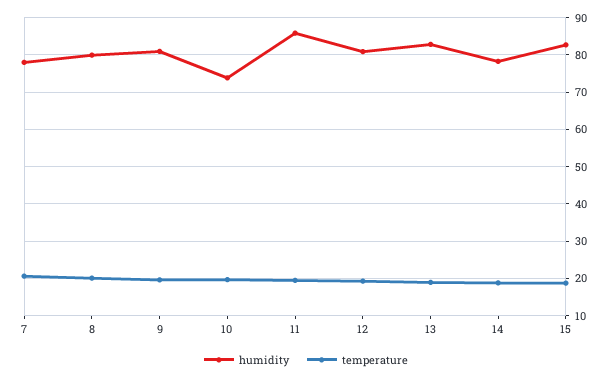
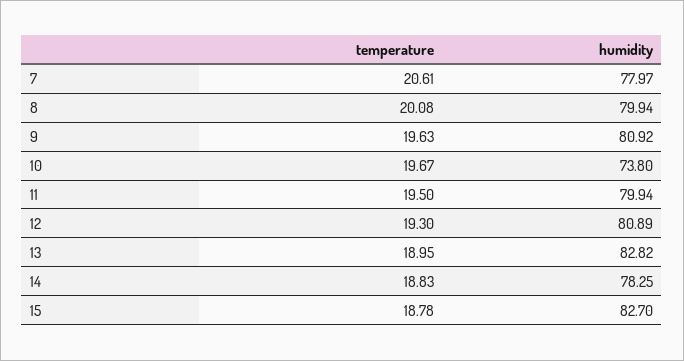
  {
    "humidity": {
      "7": 77.97,
      "8": 79.94,
      "9": 80.92,
      "10": 73.8,
-     "11": 86,
+     "11": 79.94,
      "12": 80.89,
      "13": 82.82,
      "14": 78.25,
      "15": 82.7
    },
    "temperature": {
      "7": 20.61,
      "8": 20.08,
      "9": 19.63,
      "10": 19.67,
      "11": 19.5,
      "12": 19.3,
      "13": 18.95,
      "14": 18.83,
      "15": 18.78
    }
  }

